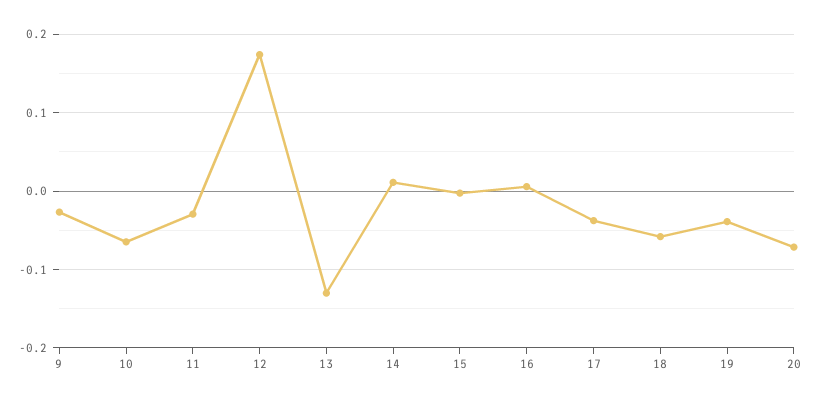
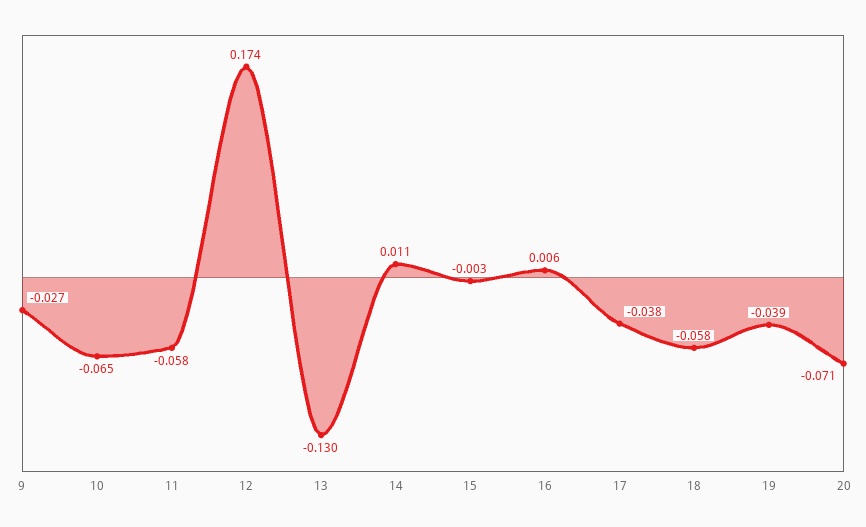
  {
    "9": -0.027,
    "10": -0.065,
-   "11": -0.03,
+   "11": -0.058,
    "12": 0.174,
    "13": -0.13,
    "14": 0.011,
    "15": -0.003,
    "16": 0.006,
    "17": -0.038,
    "18": -0.058,
    "19": -0.039,
    "20": -0.071
  }

